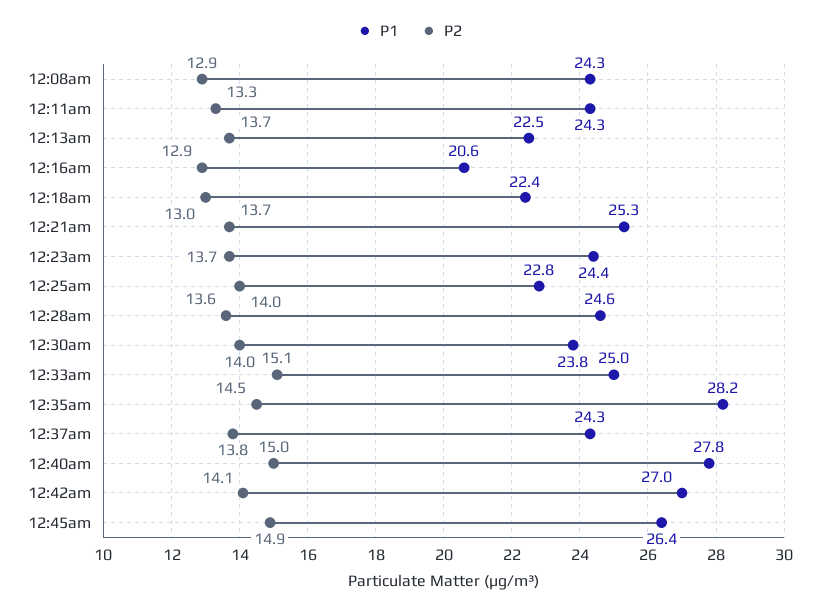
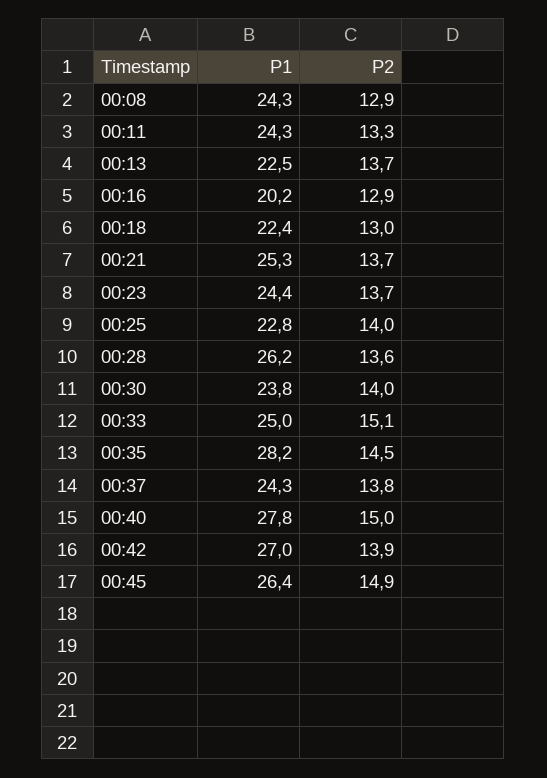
  {
    "P1": {
      "12:08am": 24.3,
      "12:11am": 24.3,
      "12:13am": 22.5,
-     "12:16am": 20.6,
+     "12:16am": 20.2,
      "12:18am": 22.4,
      "12:21am": 25.3,
      "12:23am": 24.4,
      "12:25am": 22.8,
-     "12:28am": 24.6,
+     "12:28am": 26.2,
      "12:30am": 23.8,
      "12:33am": 25,
      "12:35am": 28.2,
      "12:37am": 24.3,
      "12:40am": 27.8,
      "12:42am": 27,
      "12:45am": 26.4
    },
    "P2": {
      "12:08am": 12.9,
      "12:11am": 13.3,
      "12:13am": 13.7,
      "12:16am": 12.9,
      "12:18am": 13,
      "12:21am": 13.7,
      "12:23am": 13.7,
      "12:25am": 14,
      "12:28am": 13.6,
      "12:30am": 14,
      "12:33am": 15.1,
      "12:35am": 14.5,
      "12:37am": 13.8,
      "12:40am": 15,
-     "12:42am": 14.1,
+     "12:42am": 13.9,
      "12:45am": 14.9
    }
  }

